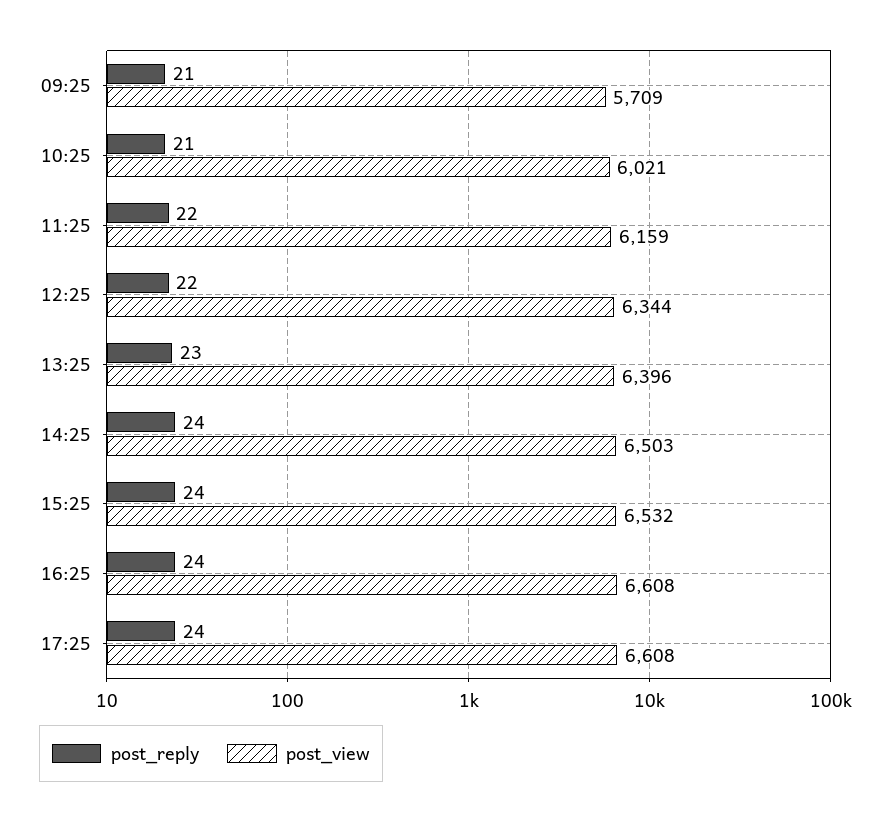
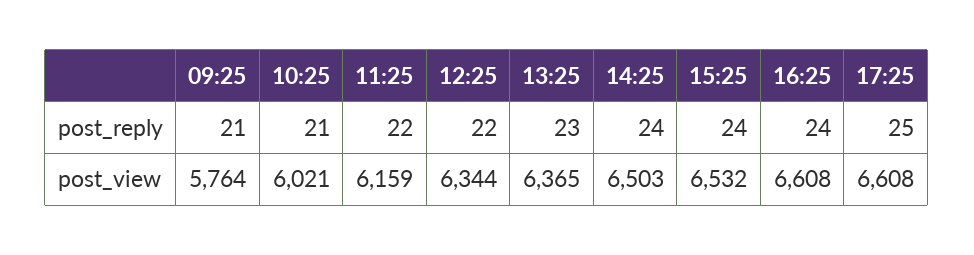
  {
    "post_reply": {
      "09:25": 21,
      "10:25": 21,
      "11:25": 22,
      "12:25": 22,
      "13:25": 23,
      "14:25": 24,
      "15:25": 24,
      "16:25": 24,
-     "17:25": 24
+     "17:25": 25
    },
    "post_view": {
-     "09:25": 5709,
+     "09:25": 5764,
      "10:25": 6021,
      "11:25": 6159,
      "12:25": 6344,
-     "13:25": 6396,
+     "13:25": 6365,
      "14:25": 6503,
      "15:25": 6532,
      "16:25": 6608,
      "17:25": 6608
    }
  }

